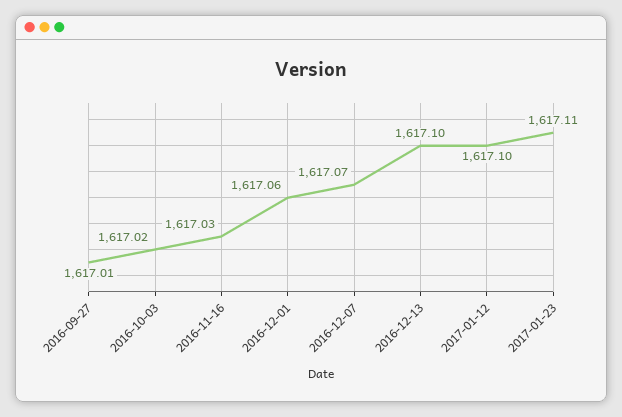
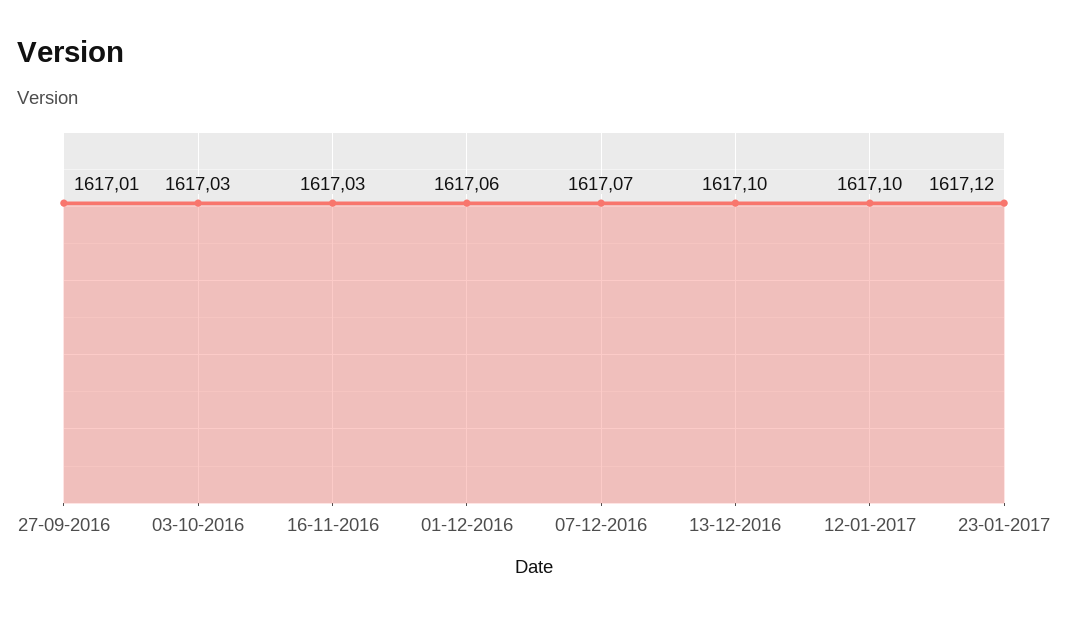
  {
    "2016-09-27": 1617.01,
-   "2016-10-03": 1617.02,
+   "2016-10-03": 1617.03,
    "2016-11-16": 1617.03,
    "2016-12-01": 1617.06,
    "2016-12-07": 1617.07,
    "2016-12-13": 1617.1,
    "2017-01-12": 1617.1,
-   "2017-01-23": 1617.11
+   "2017-01-23": 1617.12
  }

